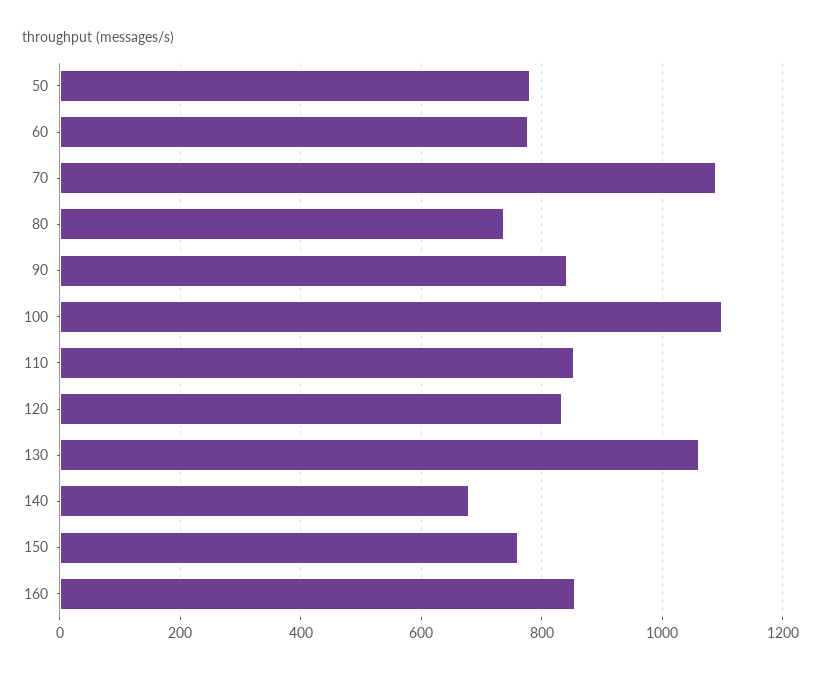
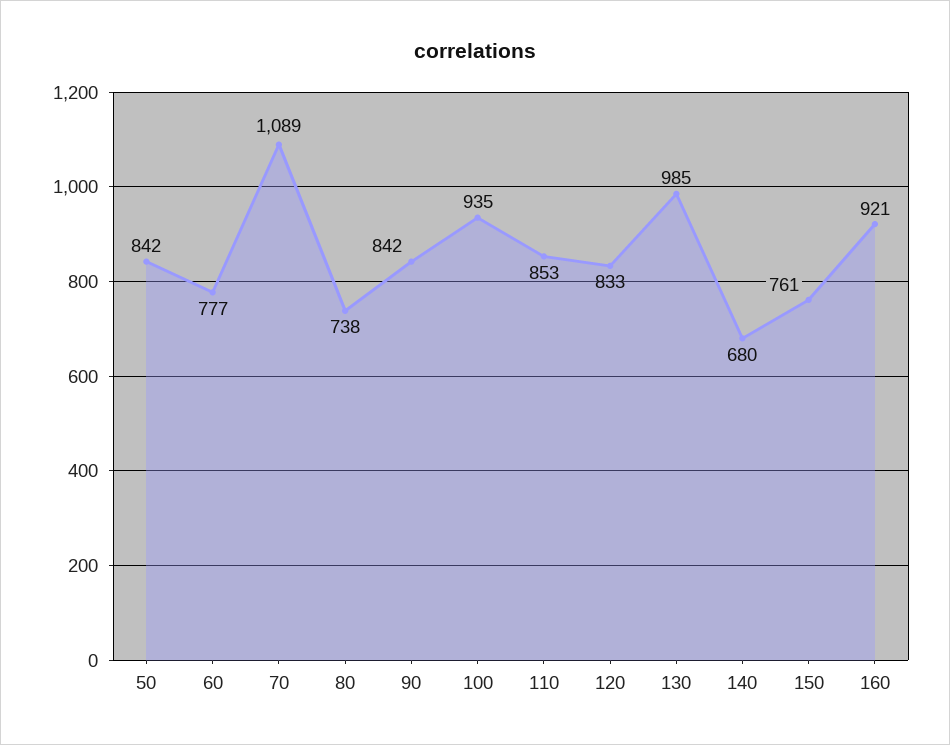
  {
-   "50": 780,
+   "50": 842,
    "60": 777,
    "70": 1089,
    "80": 738,
    "90": 842,
-   "100": 1100,
+   "100": 935,
    "110": 853,
    "120": 833,
-   "130": 1060,
+   "130": 985,
    "140": 680,
    "150": 761,
-   "160": 860
+   "160": 921
  }

